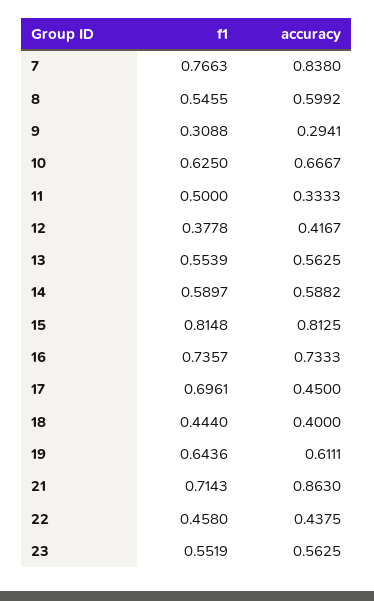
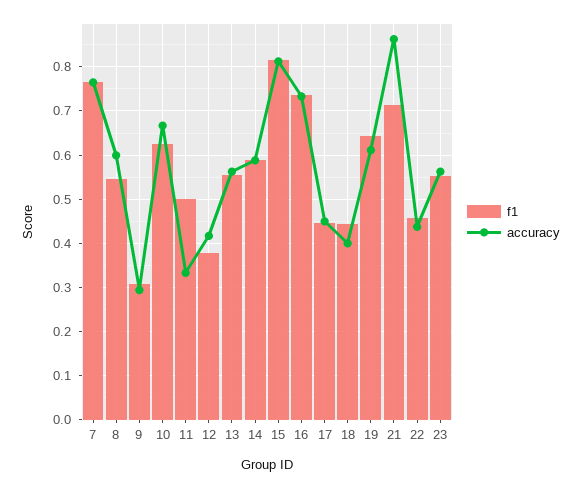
  {
    "f1": {
      "7": 0.7663,
      "8": 0.5455,
      "9": 0.3088,
      "10": 0.625,
      "11": 0.5,
      "12": 0.3778,
      "13": 0.5539,
      "14": 0.5897,
      "15": 0.8148,
      "16": 0.7357,
-     "17": 0.6961,
+     "17": 0.44,
      "18": 0.444,
      "19": 0.6436,
      "21": 0.7143,
      "22": 0.458,
      "23": 0.5519
    },
    "accuracy": {
-     "7": 0.838,
+     "7": 0.76,
      "8": 0.5992,
      "9": 0.2941,
      "10": 0.6667,
      "11": 0.3333,
      "12": 0.4167,
      "13": 0.5625,
      "14": 0.5882,
      "15": 0.8125,
      "16": 0.7333,
      "17": 0.45,
      "18": 0.4,
      "19": 0.6111,
      "21": 0.863,
      "22": 0.4375,
      "23": 0.5625
    }
  }

